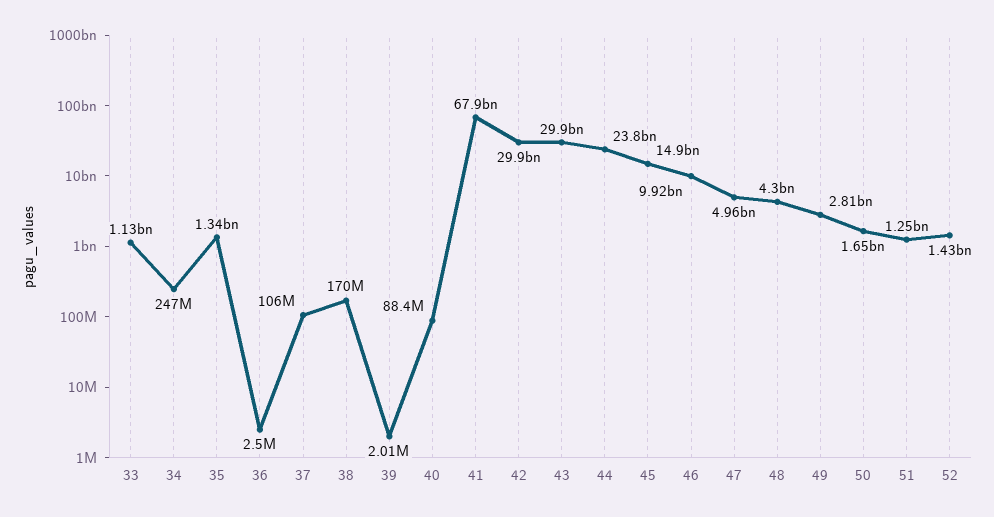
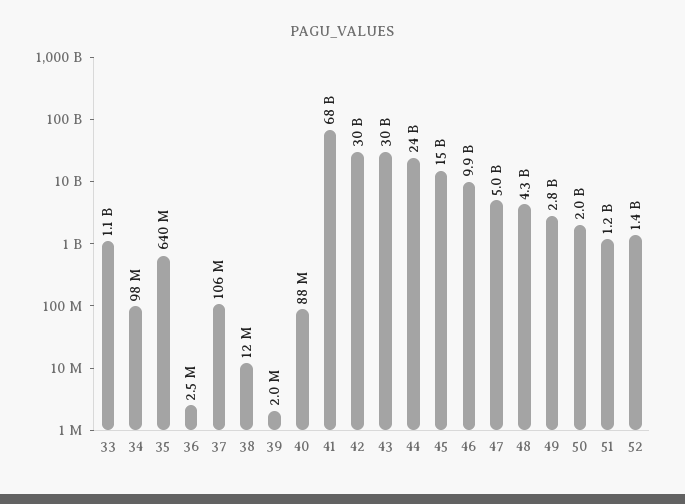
  {
    "33": 1130000000,
-   "34": 247000000,
+   "34": 98000000,
-   "35": 1340000000,
+   "35": 640000000,
    "36": 2500000,
    "37": 106000000,
-   "38": 170000000,
+   "38": 12000000,
    "39": 2010000,
    "40": 88400000,
    "41": 67900000000,
    "42": 29900000000,
    "43": 29900000000,
    "44": 23800000000,
    "45": 14900000000,
    "46": 9920000000,
    "47": 4960000000,
    "48": 4300000000,
    "49": 2810000000,
-   "50": 1650000000,
+   "50": 2000000000,
    "51": 1250000000,
    "52": 1430000000
  }

